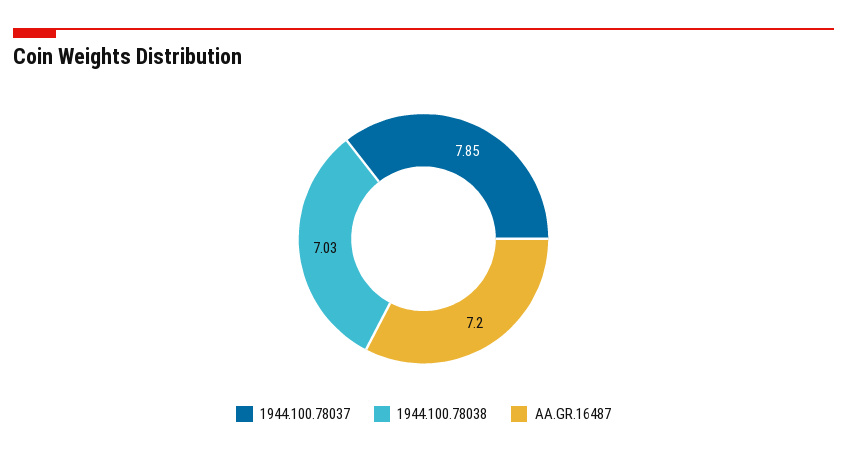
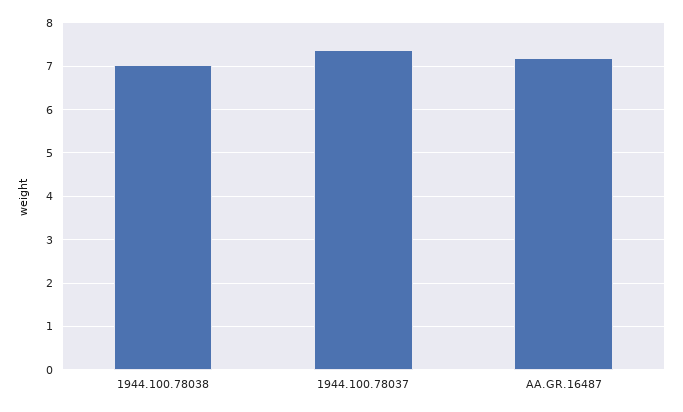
  {
-   "1944.100.78037": 7.85,
+   "1944.100.78037": 7.4,
    "1944.100.78038": 7.03,
    "AA.GR.16487": 7.2
  }

